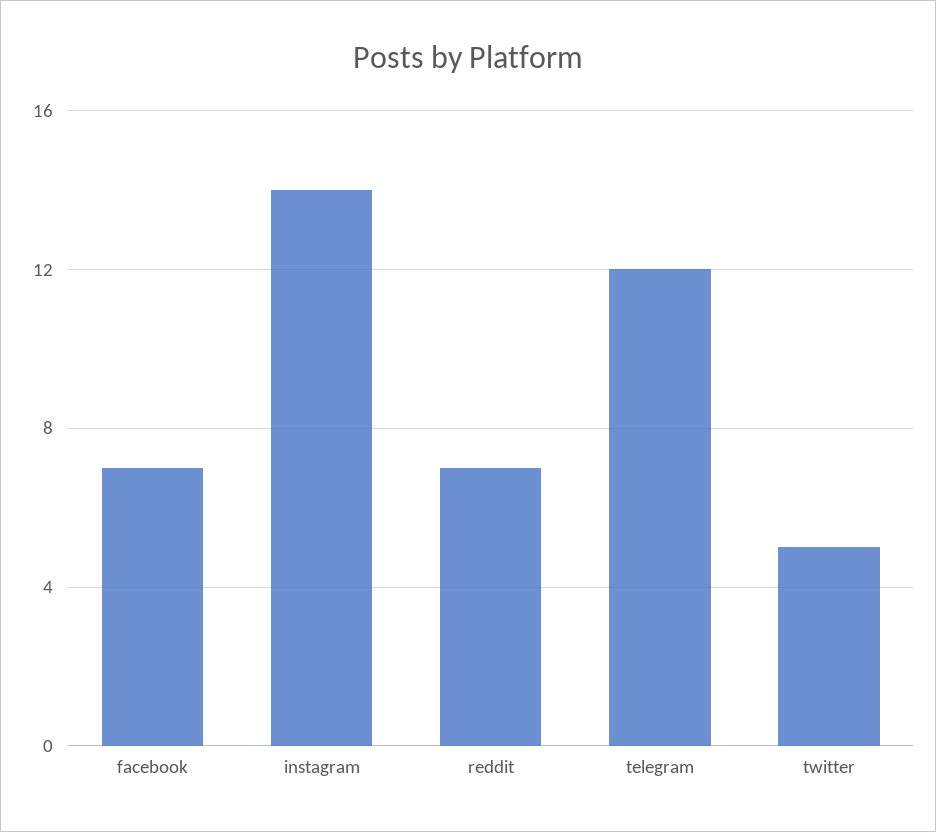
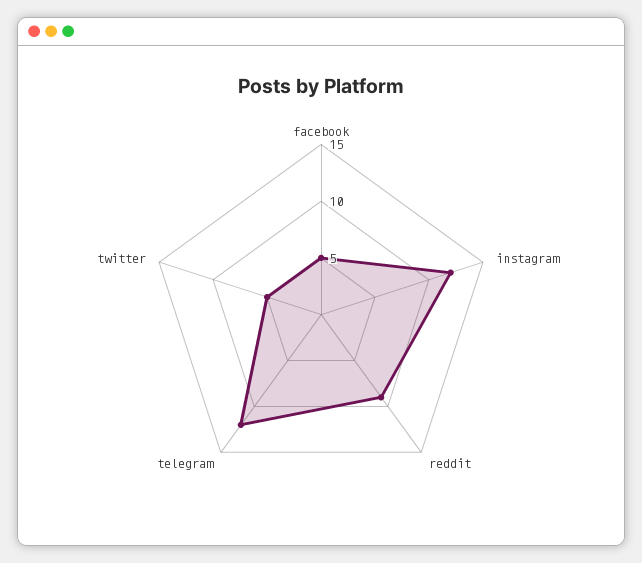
  {
-   "facebook": 7,
+   "facebook": 5,
-   "instagram": 14,
+   "instagram": 12,
-   "reddit": 7,
+   "reddit": 9,
    "telegram": 12,
    "twitter": 5
  }

